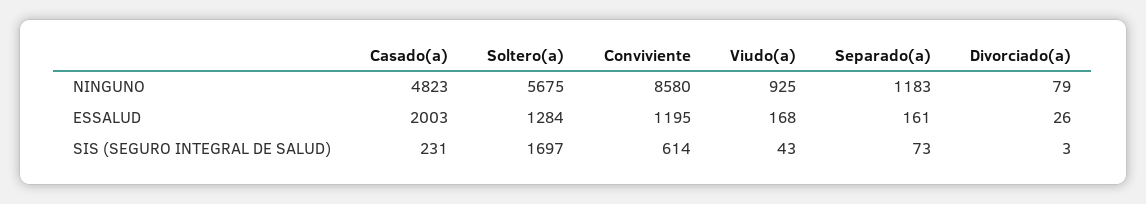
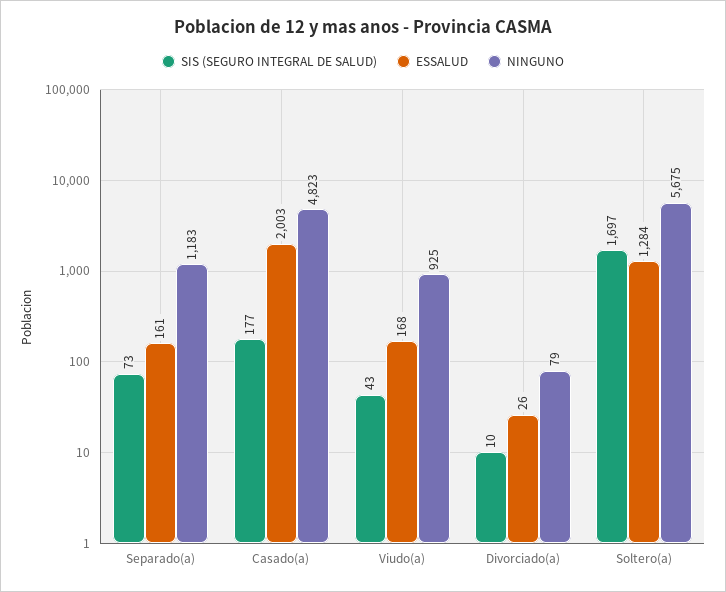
  {
    "NINGUNO": {
      "Casado(a)": 4823,
      "Soltero(a)": 5675,
-     "Conviviente": 8580,
      "Viudo(a)": 925,
      "Separado(a)": 1183,
      "Divorciado(a)": 79
    },
    "ESSALUD": {
      "Casado(a)": 2003,
      "Soltero(a)": 1284,
-     "Conviviente": 1195,
      "Viudo(a)": 168,
      "Separado(a)": 161,
      "Divorciado(a)": 26
    },
    "SIS (SEGURO INTEGRAL DE SALUD)": {
-     "Casado(a)": 231,
+     "Casado(a)": 177,
      "Soltero(a)": 1697,
-     "Conviviente": 614,
      "Viudo(a)": 43,
      "Separado(a)": 73,
-     "Divorciado(a)": 3
+     "Divorciado(a)": 10
    }
  }

